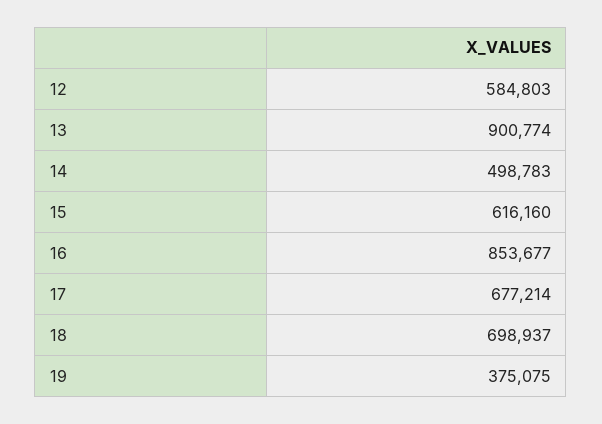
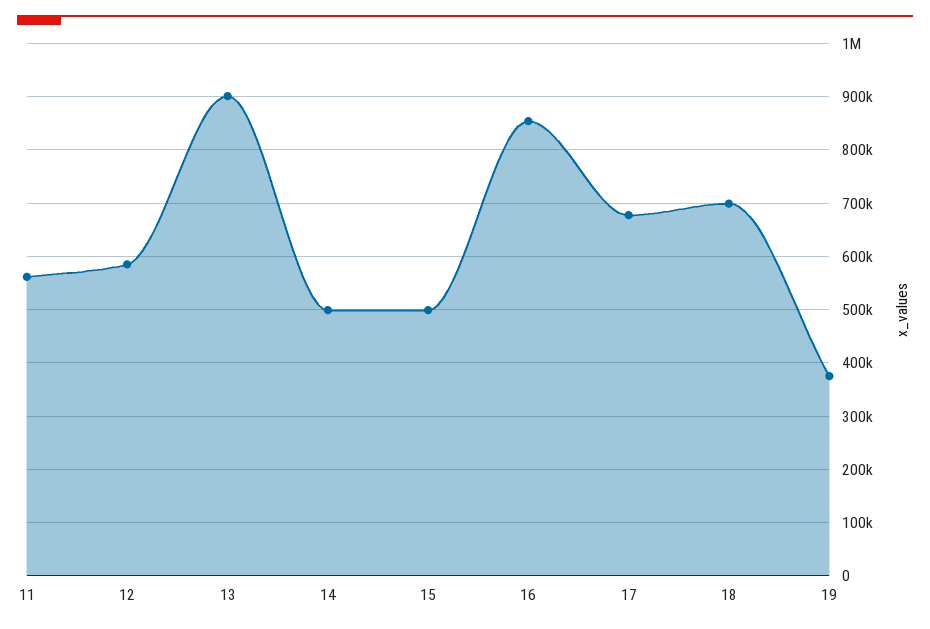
  {
    "12": 584803,
    "13": 900774,
    "14": 498783,
-   "15": 616160,
+   "15": 500000,
    "16": 853677,
    "17": 677214,
    "18": 698937,
-   "19": 375075
+   "19": 375075,
+   "11": 560000
  }

